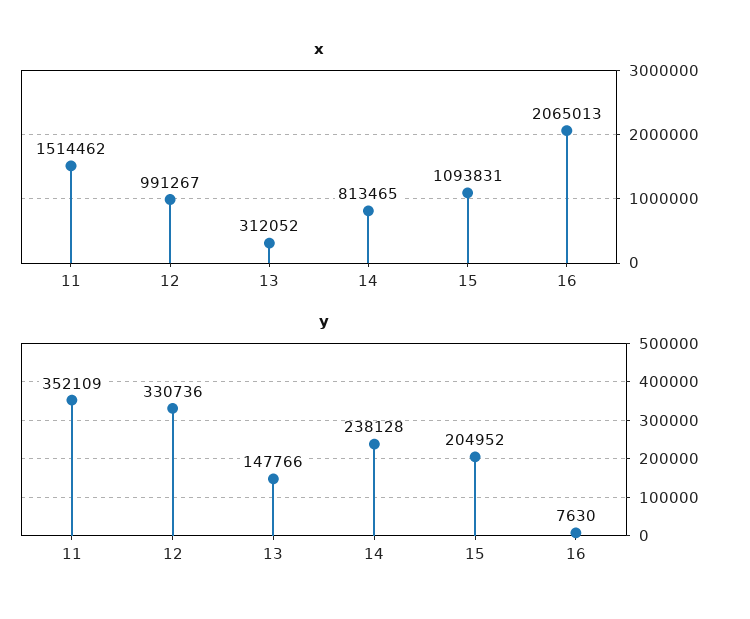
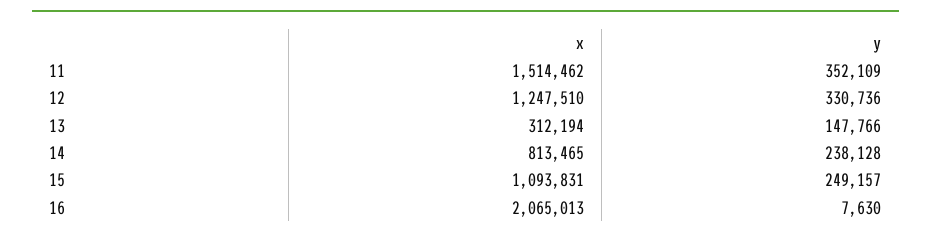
  {
    "x": {
      "11": 1514462,
-     "12": 991267,
+     "12": 1247510,
-     "13": 312052,
+     "13": 312194,
      "14": 813465,
      "15": 1093831,
      "16": 2065013
    },
    "y": {
      "11": 352109,
      "12": 330736,
      "13": 147766,
      "14": 238128,
-     "15": 204952,
+     "15": 249157,
      "16": 7630
    }
  }

